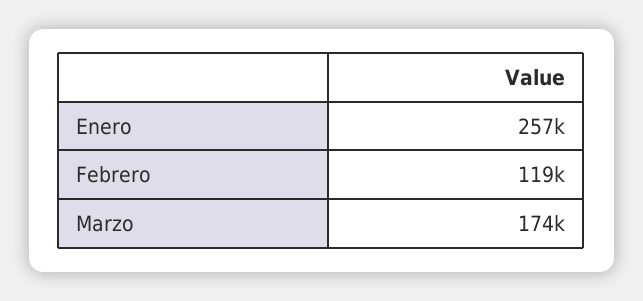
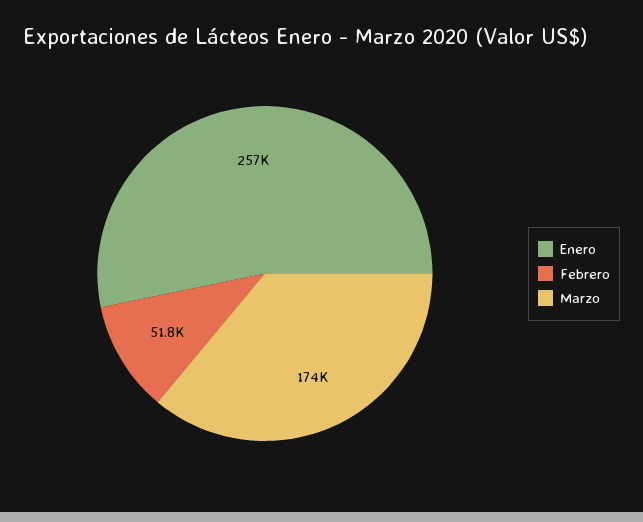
  {
    "Enero": 257000,
-   "Febrero": 119000,
+   "Febrero": 51800,
    "Marzo": 174000
  }

